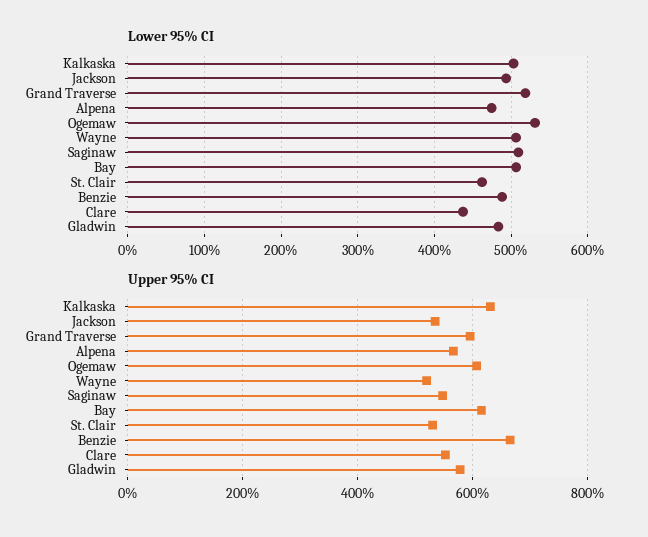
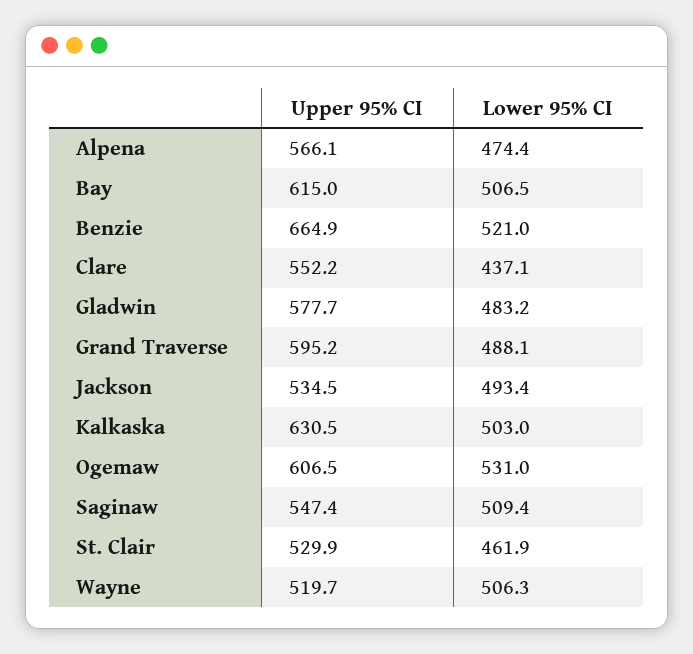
  {
    "Lower 95% CI": {
      "Kalkaska": 503,
      "Jackson": 493.4,
-     "Grand Traverse": 520,
+     "Grand Traverse": 488.1,
      "Alpena": 474.4,
      "Ogemaw": 531,
      "Wayne": 506.3,
      "Saginaw": 509.4,
      "Bay": 506.5,
      "St. Clair": 461.9,
-     "Benzie": 490,
+     "Benzie": 521,
      "Clare": 437.1,
      "Gladwin": 483.2
    },
    "Upper 95% CI": {
      "Kalkaska": 630.5,
      "Jackson": 534.5,
      "Grand Traverse": 595.2,
      "Alpena": 566.1,
      "Ogemaw": 606.5,
      "Wayne": 519.7,
      "Saginaw": 547.4,
      "Bay": 615,
      "St. Clair": 529.9,
      "Benzie": 664.9,
      "Clare": 552.2,
      "Gladwin": 577.7
    }
  }

